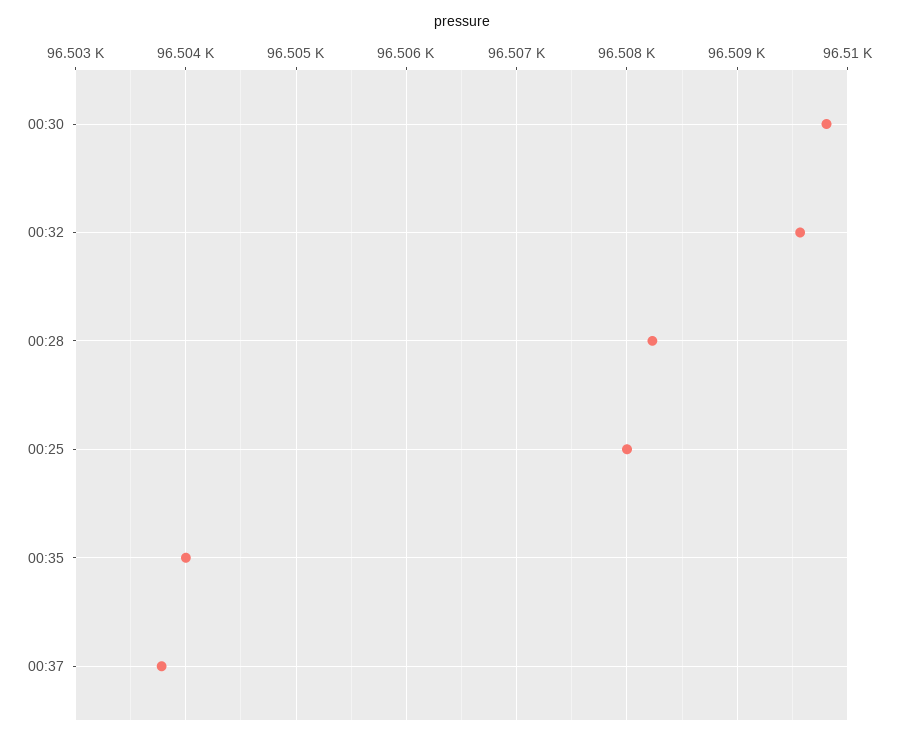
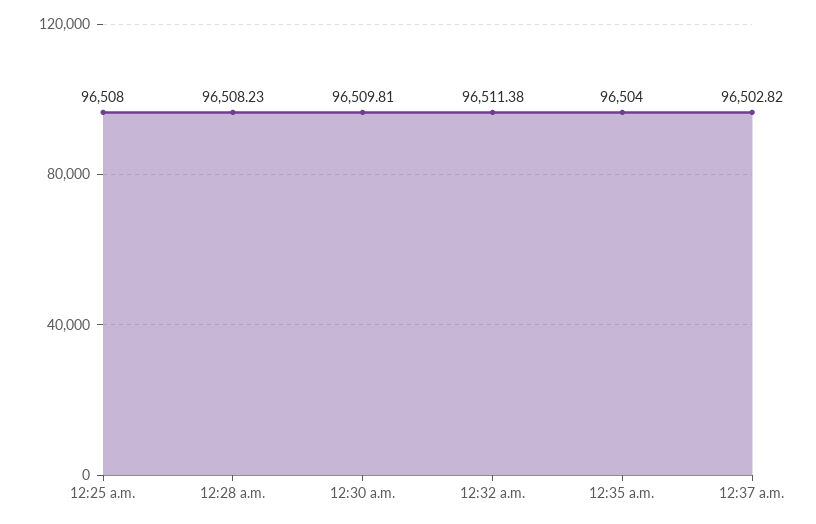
  {
    "00:30": 96509.81,
-   "00:32": 96509.6,
+   "00:32": 96511.38,
    "00:28": 96508.23,
    "00:25": 96508,
    "00:35": 96504,
-   "00:37": 96503.8
+   "00:37": 96502.82
  }

